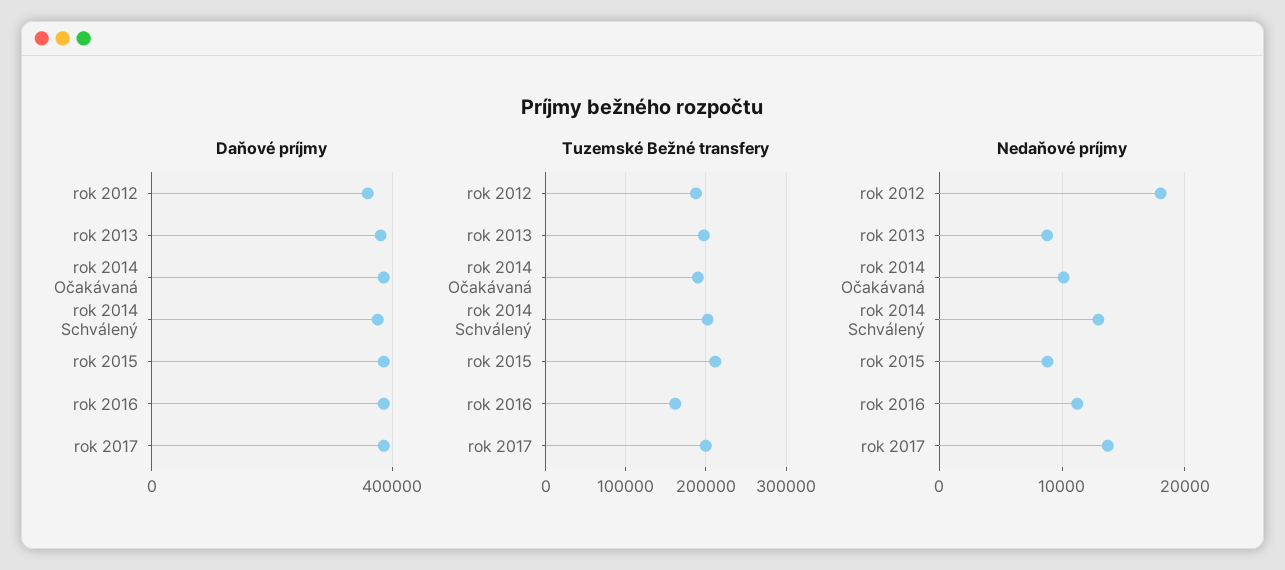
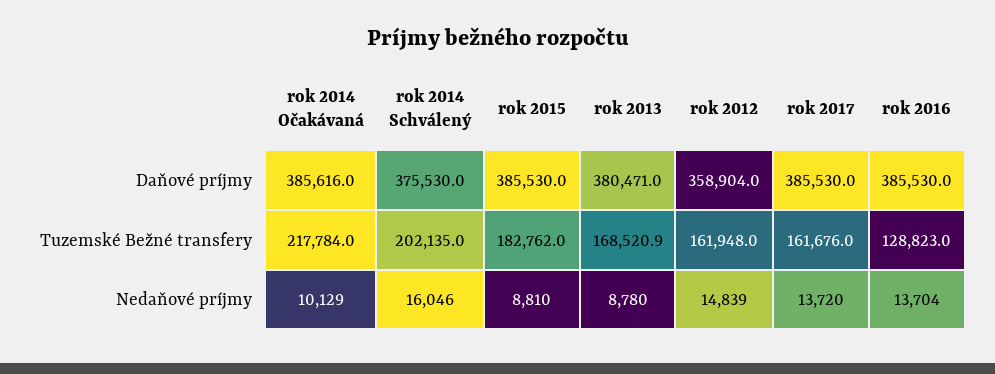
  {
    "Daňové príjmy": {
      "rok 2012": 358904,
      "rok 2013": 380471,
      "rok 2014 Očakávaná": 385616,
      "rok 2014 Schválený": 375530,
      "rok 2015": 385530,
      "rok 2016": 385530,
      "rok 2017": 385530
    },
    "Tuzemské Bežné transfery": {
-     "rok 2012": 190000,
+     "rok 2012": 161948,
-     "rok 2013": 200000,
+     "rok 2013": 168520.9,
-     "rok 2014 Očakávaná": 190000,
+     "rok 2014 Očakávaná": 217784,
      "rok 2014 Schválený": 202135,
-     "rok 2015": 210000,
+     "rok 2015": 182762,
-     "rok 2016": 160000,
+     "rok 2016": 128823,
-     "rok 2017": 200000
+     "rok 2017": 161676
    },
    "Nedaňové príjmy": {
-     "rok 2012": 18000,
+     "rok 2012": 14839,
      "rok 2013": 8780,
      "rok 2014 Očakávaná": 10129,
-     "rok 2014 Schválený": 13000,
+     "rok 2014 Schválený": 16046,
      "rok 2015": 8810,
-     "rok 2016": 11000,
+     "rok 2016": 13704,
      "rok 2017": 13720
    }
  }

